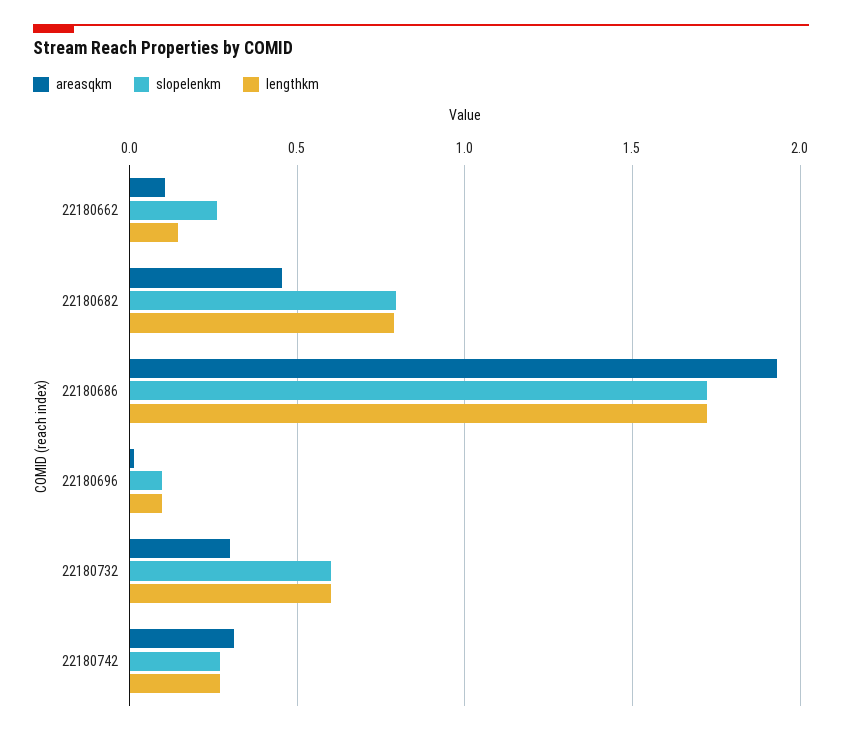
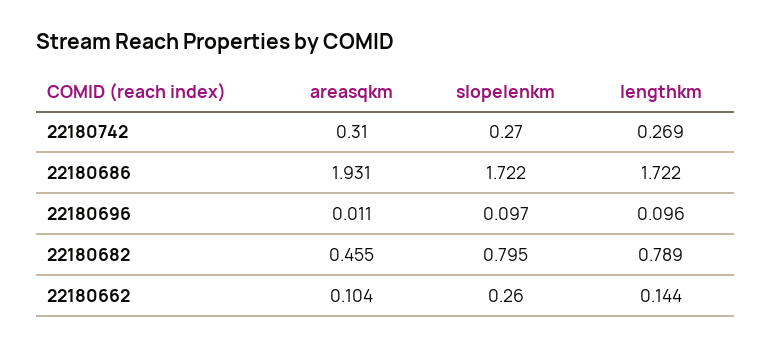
  {
    "areasqkm": {
      "22180662": 0.104,
      "22180682": 0.455,
      "22180686": 1.931,
      "22180696": 0.011,
-     "22180732": 0.3,
      "22180742": 0.31
    },
    "slopelenkm": {
      "22180662": 0.26,
      "22180682": 0.795,
      "22180686": 1.722,
      "22180696": 0.097,
-     "22180732": 0.6,
      "22180742": 0.27
    },
    "lengthkm": {
      "22180662": 0.144,
      "22180682": 0.789,
      "22180686": 1.722,
      "22180696": 0.096,
-     "22180732": 0.6,
      "22180742": 0.269
    }
  }

